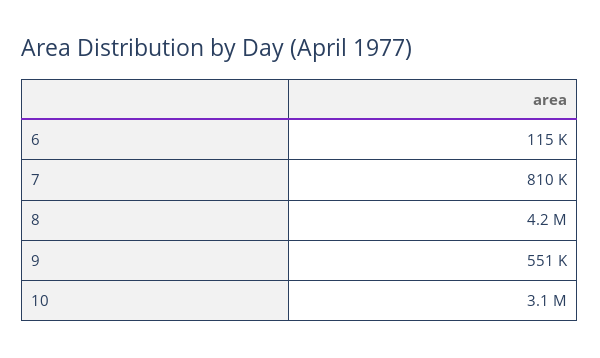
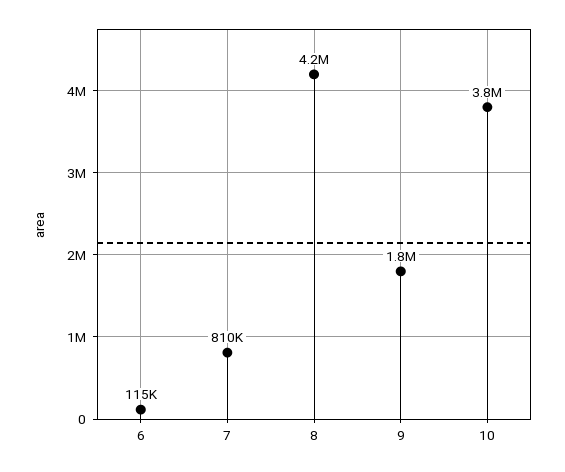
  {
    "6": 115000,
    "7": 810000,
    "8": 4200000,
-   "9": 551000,
+   "9": 1800000,
-   "10": 3100000
+   "10": 3800000
  }

